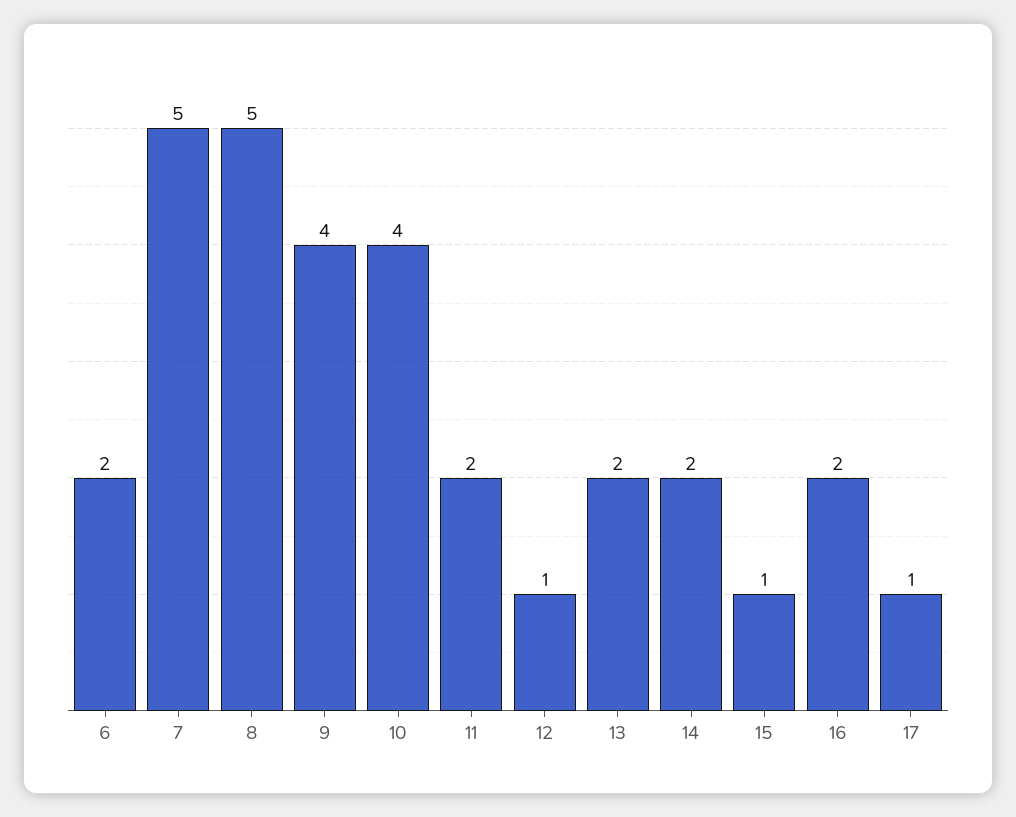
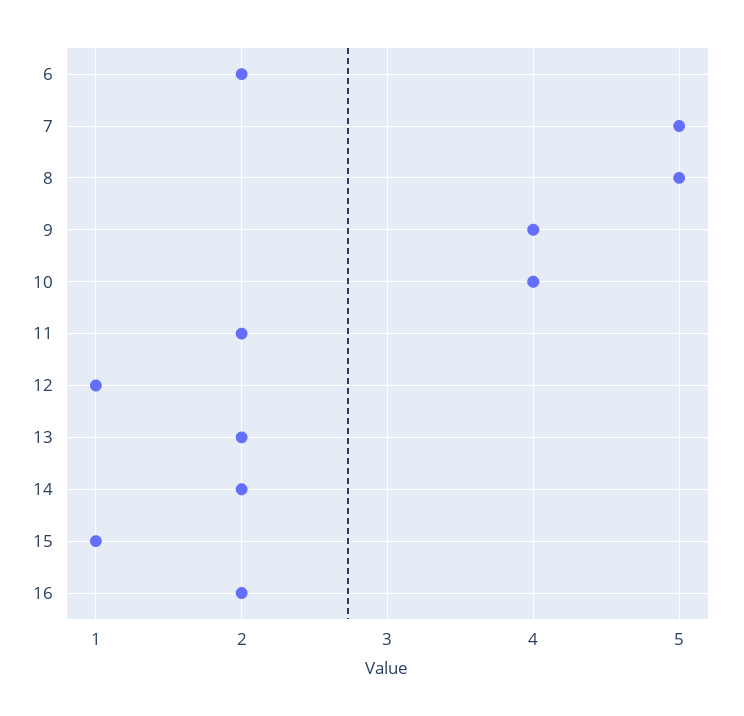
  {
    "6": 2,
    "7": 5,
    "8": 5,
    "9": 4,
    "10": 4,
    "11": 2,
    "12": 1,
    "13": 2,
    "14": 2,
    "15": 1,
-   "16": 2,
+   "16": 2
-   "17": 1
  }

